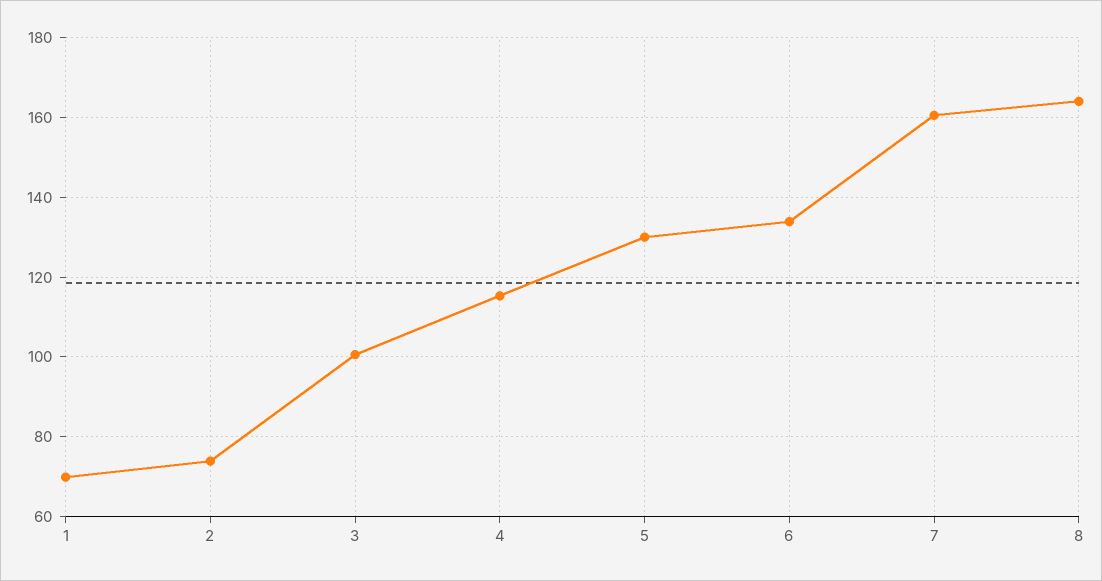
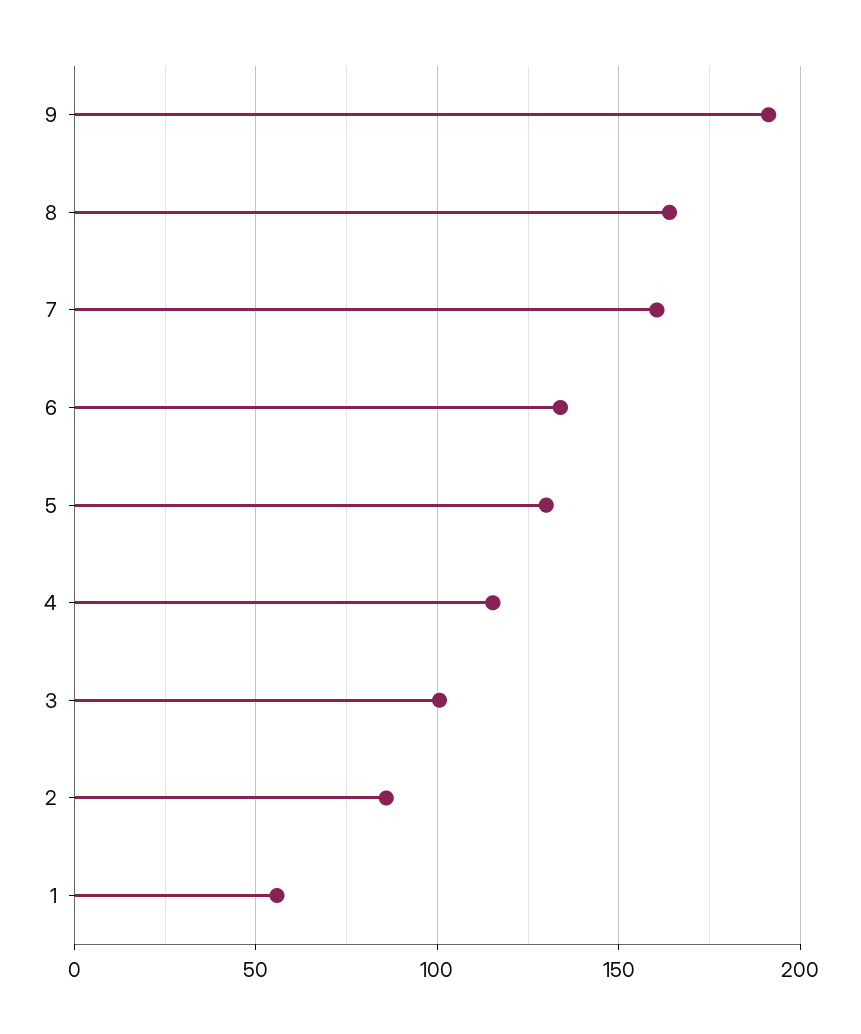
  {
-   "1": 70,
+   "1": 55,
-   "2": 74,
+   "2": 85,
    "3": 100,
    "4": 116,
    "5": 130,
    "6": 134,
    "7": 160,
-   "8": 164
+   "8": 164,
+   "9": 190
  }

